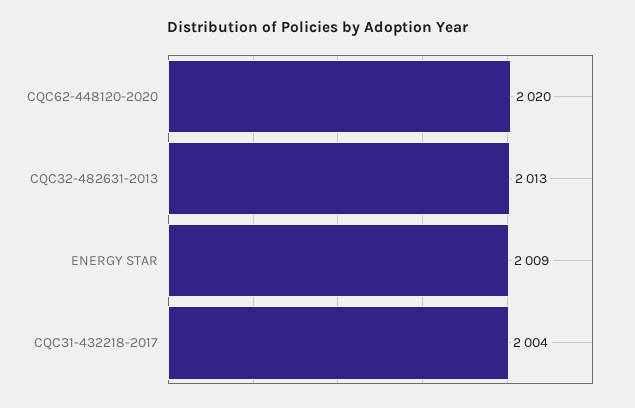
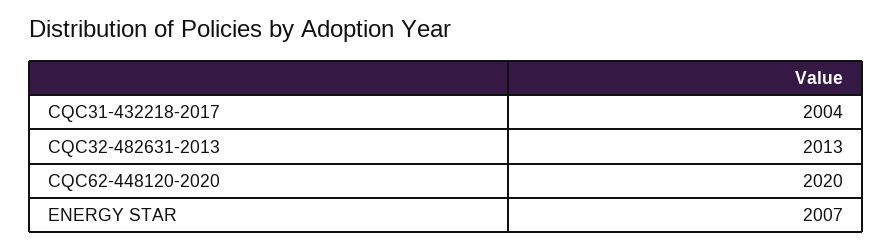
  {
    "CQC62-448120-2020": 2020,
    "CQC32-482631-2013": 2013,
-   "ENERGY STAR": 2009,
+   "ENERGY STAR": 2007,
    "CQC31-432218-2017": 2004
  }

